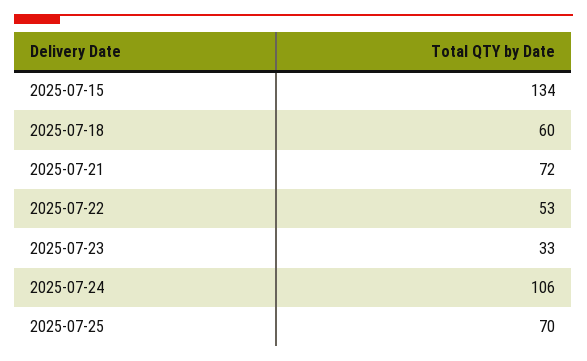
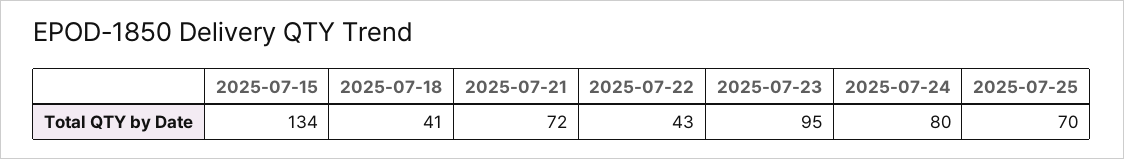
  {
    "2025-07-15": 134,
-   "2025-07-18": 60,
+   "2025-07-18": 41,
    "2025-07-21": 72,
-   "2025-07-22": 53,
+   "2025-07-22": 43,
-   "2025-07-23": 33,
+   "2025-07-23": 95,
-   "2025-07-24": 106,
+   "2025-07-24": 80,
    "2025-07-25": 70
  }

